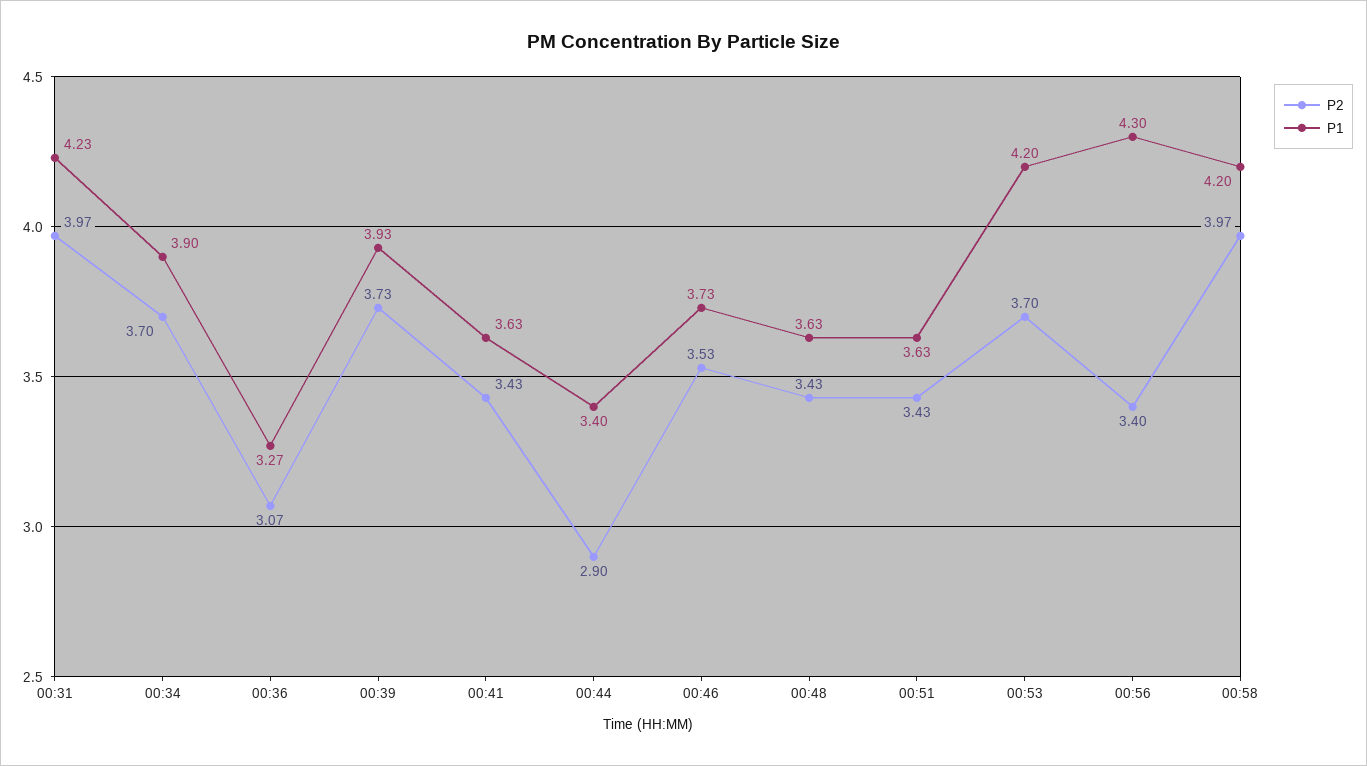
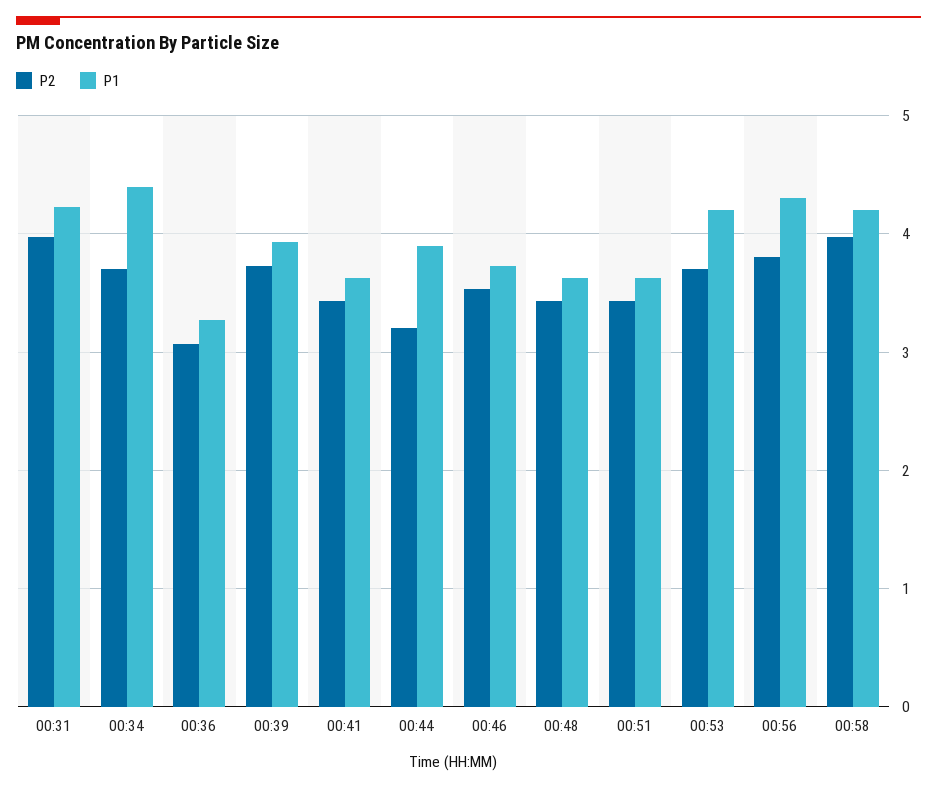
  {
    "P2": {
      "00:31": 3.97,
      "00:34": 3.7,
      "00:36": 3.07,
      "00:39": 3.73,
      "00:41": 3.43,
-     "00:44": 2.9,
+     "00:44": 3.2,
      "00:46": 3.53,
      "00:48": 3.43,
      "00:51": 3.43,
      "00:53": 3.7,
-     "00:56": 3.4,
+     "00:56": 3.8,
      "00:58": 3.97
    },
    "P1": {
      "00:31": 4.23,
-     "00:34": 3.9,
+     "00:34": 4.4,
      "00:36": 3.27,
      "00:39": 3.93,
      "00:41": 3.63,
-     "00:44": 3.4,
+     "00:44": 3.9,
      "00:46": 3.73,
      "00:48": 3.63,
      "00:51": 3.63,
      "00:53": 4.2,
      "00:56": 4.3,
      "00:58": 4.2
    }
  }

